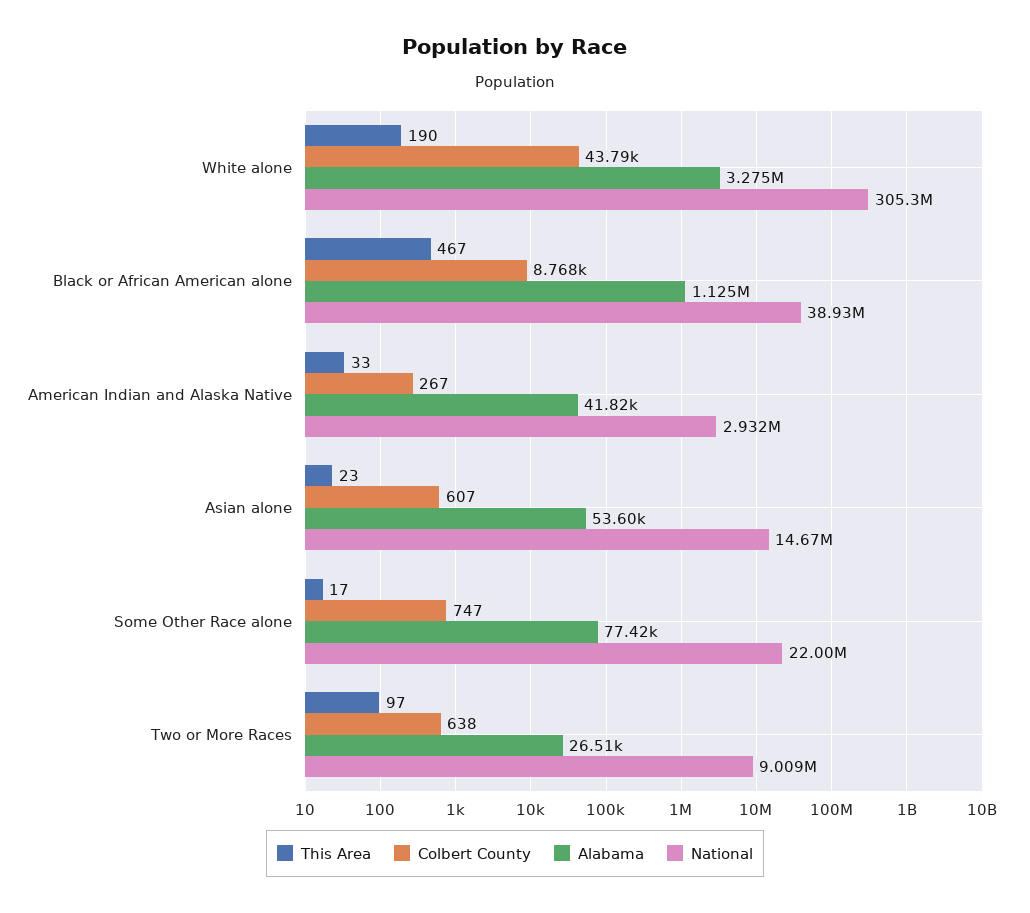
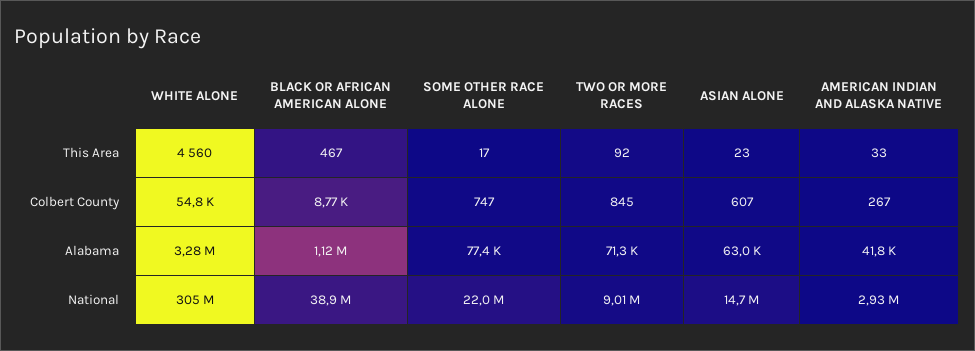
  {
    "This Area": {
-     "White alone": 190,
+     "White alone": 4560,
      "Black or African American alone": 467,
      "American Indian and Alaska Native": 33,
      "Asian alone": 23,
      "Some Other Race alone": 17,
-     "Two or More Races": 97
+     "Two or More Races": 92
    },
    "Colbert County": {
-     "White alone": 43790,
+     "White alone": 54800,
      "Black or African American alone": 8768,
      "American Indian and Alaska Native": 267,
      "Asian alone": 607,
      "Some Other Race alone": 747,
-     "Two or More Races": 638
+     "Two or More Races": 845
    },
    "Alabama": {
      "White alone": 3275000,
      "Black or African American alone": 1125000,
      "American Indian and Alaska Native": 41820,
-     "Asian alone": 53600,
+     "Asian alone": 63000,
      "Some Other Race alone": 77420,
-     "Two or More Races": 26510
+     "Two or More Races": 71300
    },
    "National": {
      "White alone": 305300000,
      "Black or African American alone": 38930000,
      "American Indian and Alaska Native": 2932000,
      "Asian alone": 14670000,
      "Some Other Race alone": 22000000,
      "Two or More Races": 9009000
    }
  }

